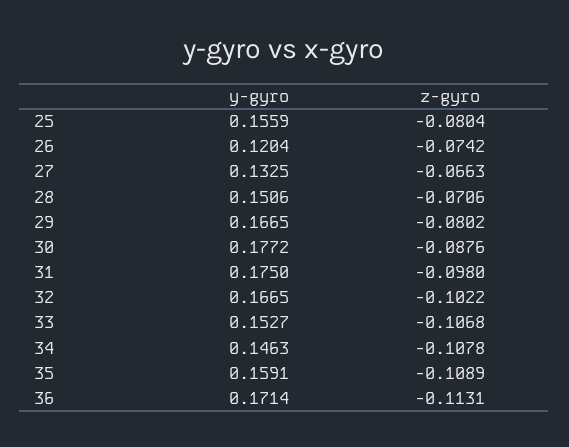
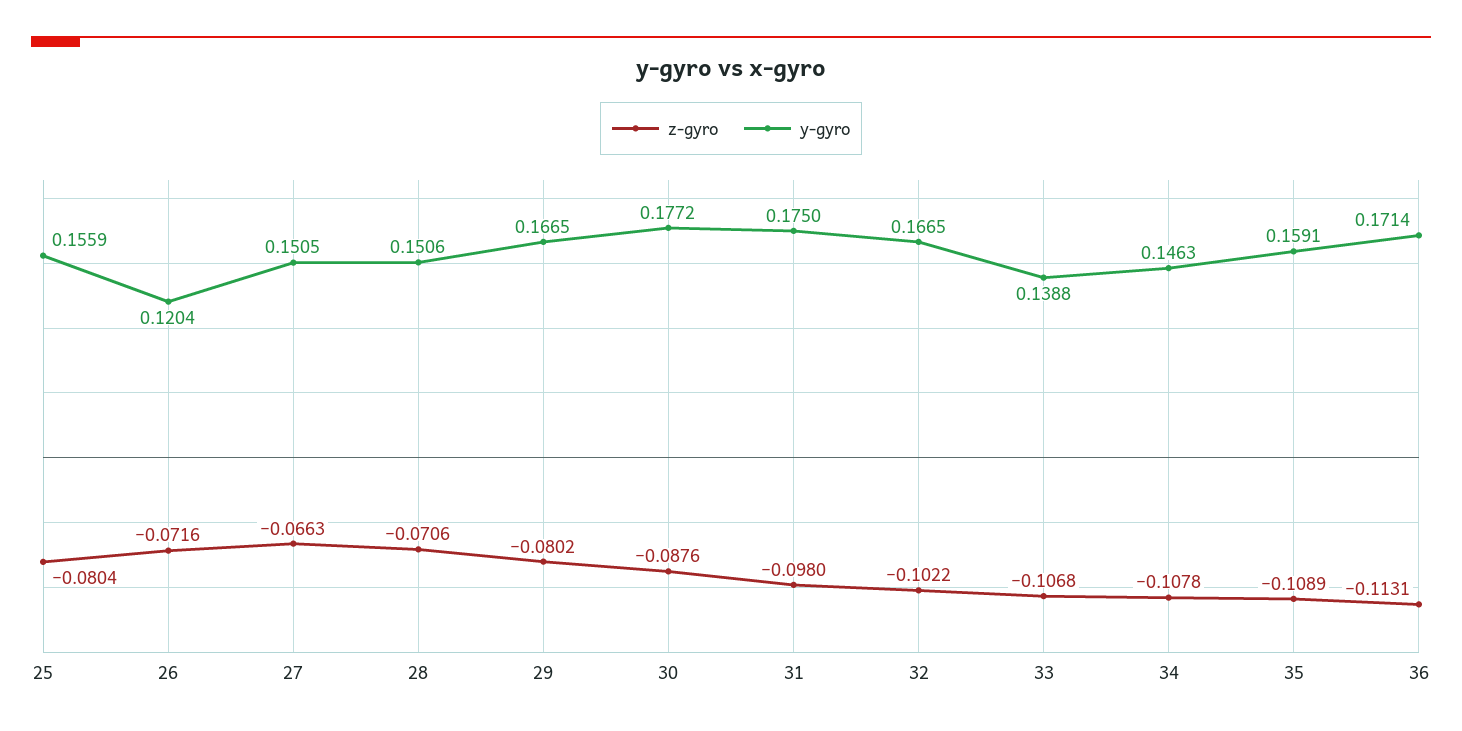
  {
    "y-gyro": {
      "25": 0.1559,
      "26": 0.1204,
-     "27": 0.1325,
+     "27": 0.1505,
      "28": 0.1506,
      "29": 0.1665,
      "30": 0.1772,
      "31": 0.175,
      "32": 0.1665,
-     "33": 0.1527,
+     "33": 0.1388,
      "34": 0.1463,
      "35": 0.1591,
      "36": 0.1714
    },
    "z-gyro": {
      "25": -0.0804,
-     "26": -0.0742,
+     "26": -0.0716,
      "27": -0.0663,
      "28": -0.0706,
      "29": -0.0802,
      "30": -0.0876,
      "31": -0.098,
      "32": -0.1022,
      "33": -0.1068,
      "34": -0.1078,
      "35": -0.1089,
      "36": -0.1131
    }
  }

